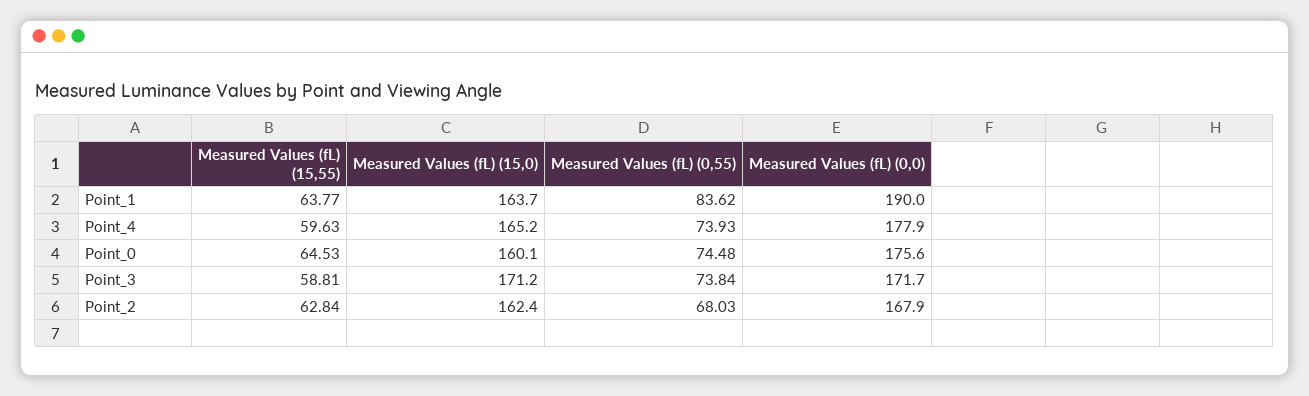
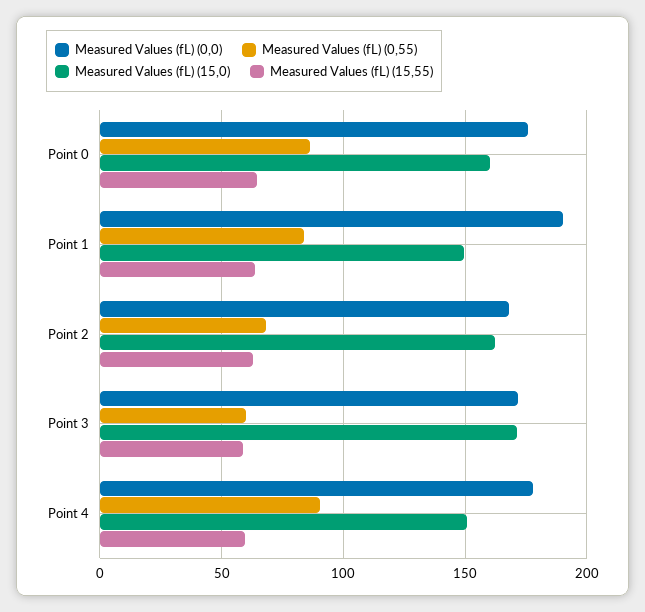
  {
    "Measured Values (fL) (15,55)": {
      "Point_1": 63.77,
      "Point_4": 59.63,
      "Point_0": 64.53,
      "Point_3": 58.81,
      "Point_2": 62.84
    },
    "Measured Values (fL) (15,0)": {
-     "Point_1": 163.7,
+     "Point_1": 150,
-     "Point_4": 165.2,
+     "Point_4": 150,
      "Point_0": 160.1,
      "Point_3": 171.2,
      "Point_2": 162.4
    },
    "Measured Values (fL) (0,55)": {
      "Point_1": 83.62,
-     "Point_4": 73.93,
+     "Point_4": 90,
-     "Point_0": 74.48,
+     "Point_0": 85,
-     "Point_3": 73.84,
+     "Point_3": 60,
      "Point_2": 68.03
    },
    "Measured Values (fL) (0,0)": {
      "Point_1": 190,
      "Point_4": 177.9,
      "Point_0": 175.6,
      "Point_3": 171.7,
      "Point_2": 167.9
    }
  }

